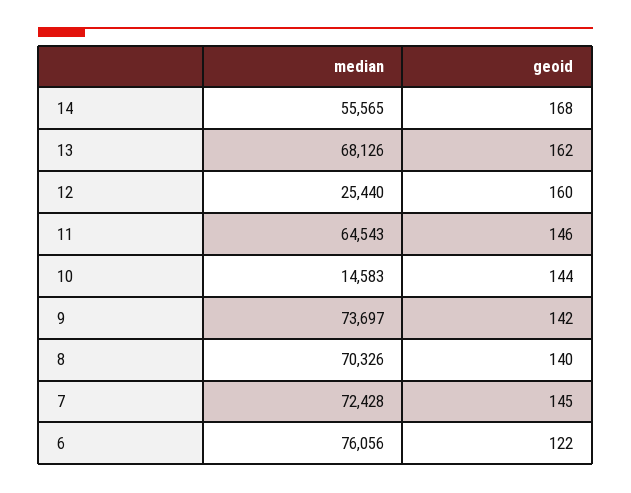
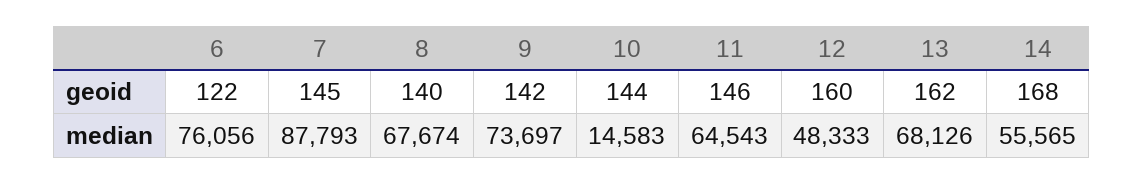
  {
    "median": {
      "14": 55565,
      "13": 68126,
-     "12": 25440,
+     "12": 48333,
      "11": 64543,
      "10": 14583,
      "9": 73697,
-     "8": 70326,
+     "8": 67674,
-     "7": 72428,
+     "7": 87793,
      "6": 76056
    },
    "geoid": {
      "14": 168,
      "13": 162,
      "12": 160,
      "11": 146,
      "10": 144,
      "9": 142,
      "8": 140,
      "7": 145,
      "6": 122
    }
  }

